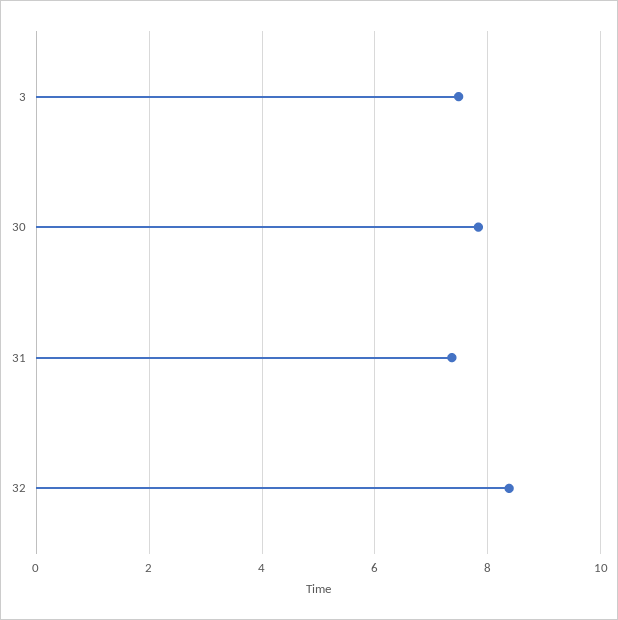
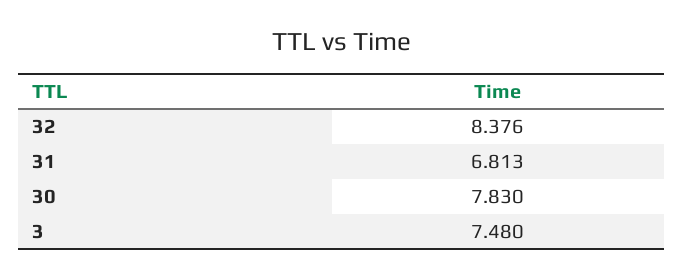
  {
    "3": 7.48,
    "30": 7.83,
-   "31": 7.4,
+   "31": 6.813,
    "32": 8.376
  }

